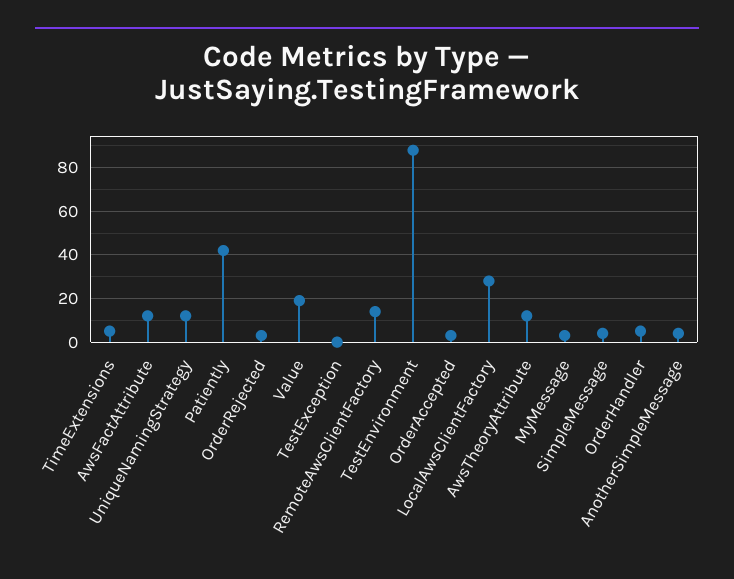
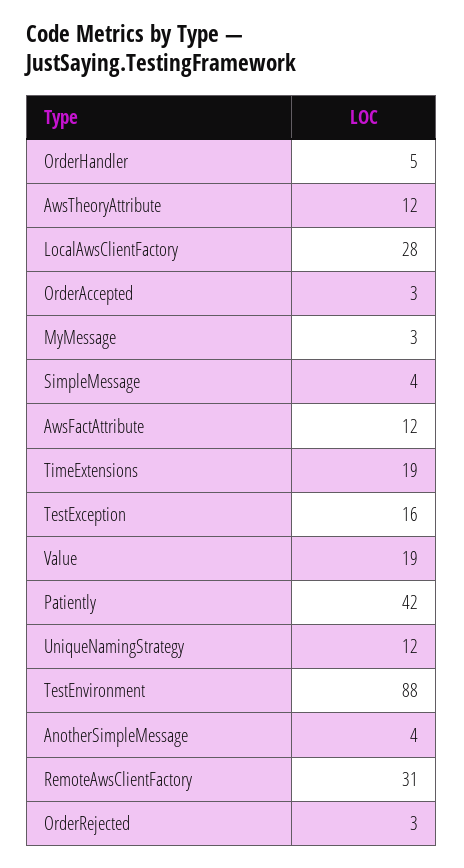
  {
-   "TimeExtensions": 5,
+   "TimeExtensions": 19,
    "AwsFactAttribute": 12,
    "UniqueNamingStrategy": 12,
    "Patiently": 42,
    "OrderRejected": 3,
    "Value": 19,
-   "TestException": 0,
+   "TestException": 16,
-   "RemoteAwsClientFactory": 15,
+   "RemoteAwsClientFactory": 31,
    "TestEnvironment": 88,
    "OrderAccepted": 3,
    "LocalAwsClientFactory": 28,
    "AwsTheoryAttribute": 12,
    "MyMessage": 3,
    "SimpleMessage": 4,
    "OrderHandler": 5,
    "AnotherSimpleMessage": 4
  }

